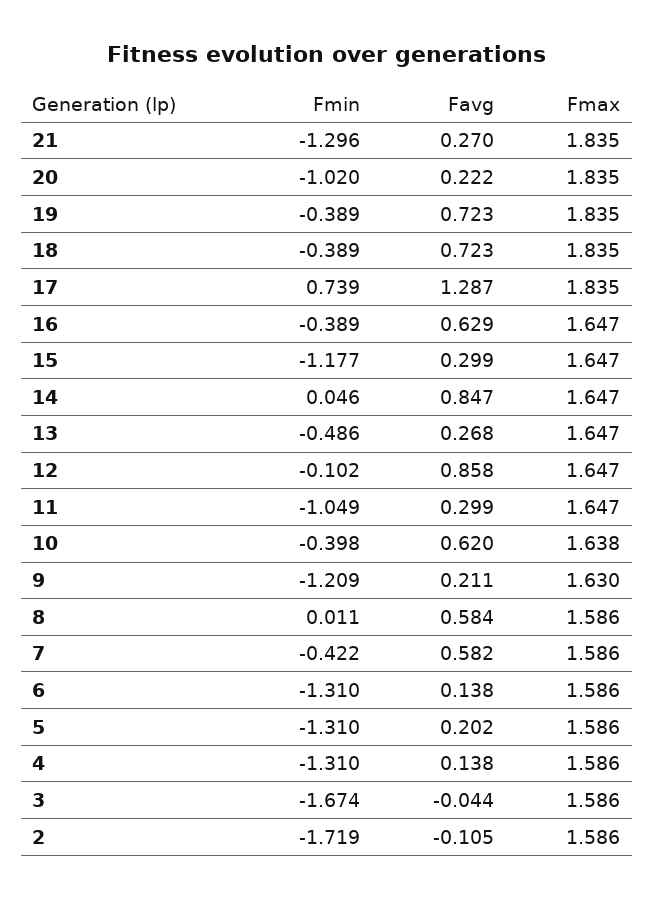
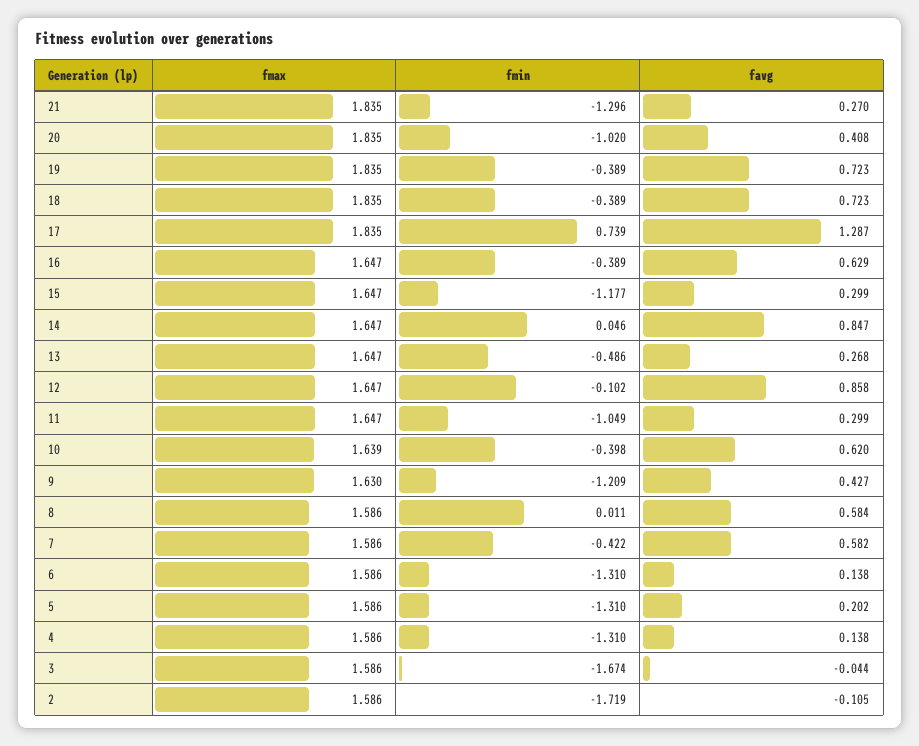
  {
    "Fmin": {
      "21": -1.296,
      "20": -1.02,
      "19": -0.389,
      "18": -0.389,
      "17": 0.739,
      "16": -0.389,
      "15": -1.177,
      "14": 0.046,
      "13": -0.486,
      "12": -0.102,
      "11": -1.049,
      "10": -0.398,
      "9": -1.209,
      "8": 0.011,
      "7": -0.422,
      "6": -1.31,
      "5": -1.31,
      "4": -1.31,
      "3": -1.674,
      "2": -1.719
    },
    "Favg": {
      "21": 0.27,
-     "20": 0.222,
+     "20": 0.408,
      "19": 0.723,
      "18": 0.723,
      "17": 1.287,
      "16": 0.629,
      "15": 0.299,
      "14": 0.847,
      "13": 0.268,
      "12": 0.858,
      "11": 0.299,
      "10": 0.62,
-     "9": 0.211,
+     "9": 0.427,
      "8": 0.584,
      "7": 0.582,
      "6": 0.138,
      "5": 0.202,
      "4": 0.138,
      "3": -0.044,
      "2": -0.105
    },
    "Fmax": {
      "21": 1.835,
      "20": 1.835,
      "19": 1.835,
      "18": 1.835,
      "17": 1.835,
      "16": 1.647,
      "15": 1.647,
      "14": 1.647,
      "13": 1.647,
      "12": 1.647,
      "11": 1.647,
-     "10": 1.638,
+     "10": 1.639,
      "9": 1.63,
      "8": 1.586,
      "7": 1.586,
      "6": 1.586,
      "5": 1.586,
      "4": 1.586,
      "3": 1.586,
      "2": 1.586
    }
  }

